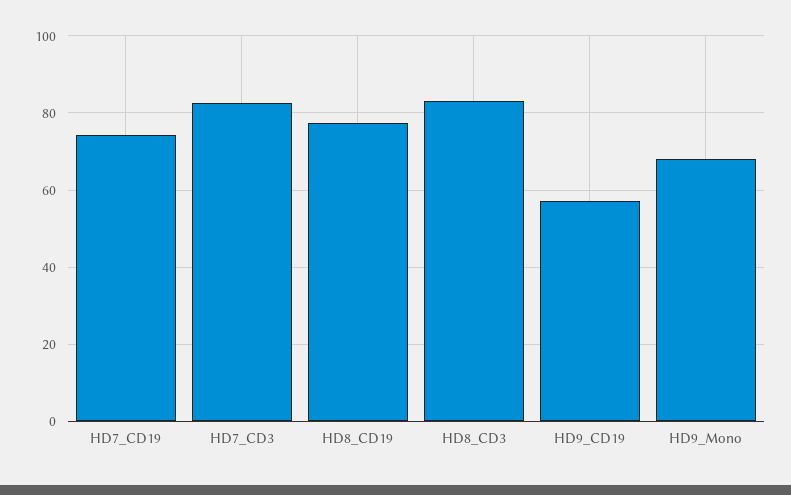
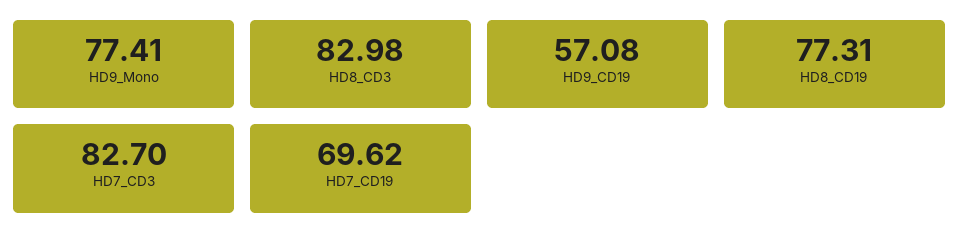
  {
-   "HD7_CD19": 74,
+   "HD7_CD19": 69.62,
    "HD7_CD3": 82.7,
    "HD8_CD19": 77.31,
    "HD8_CD3": 82.98,
    "HD9_CD19": 57.08,
-   "HD9_Mono": 68
+   "HD9_Mono": 77.41
  }

